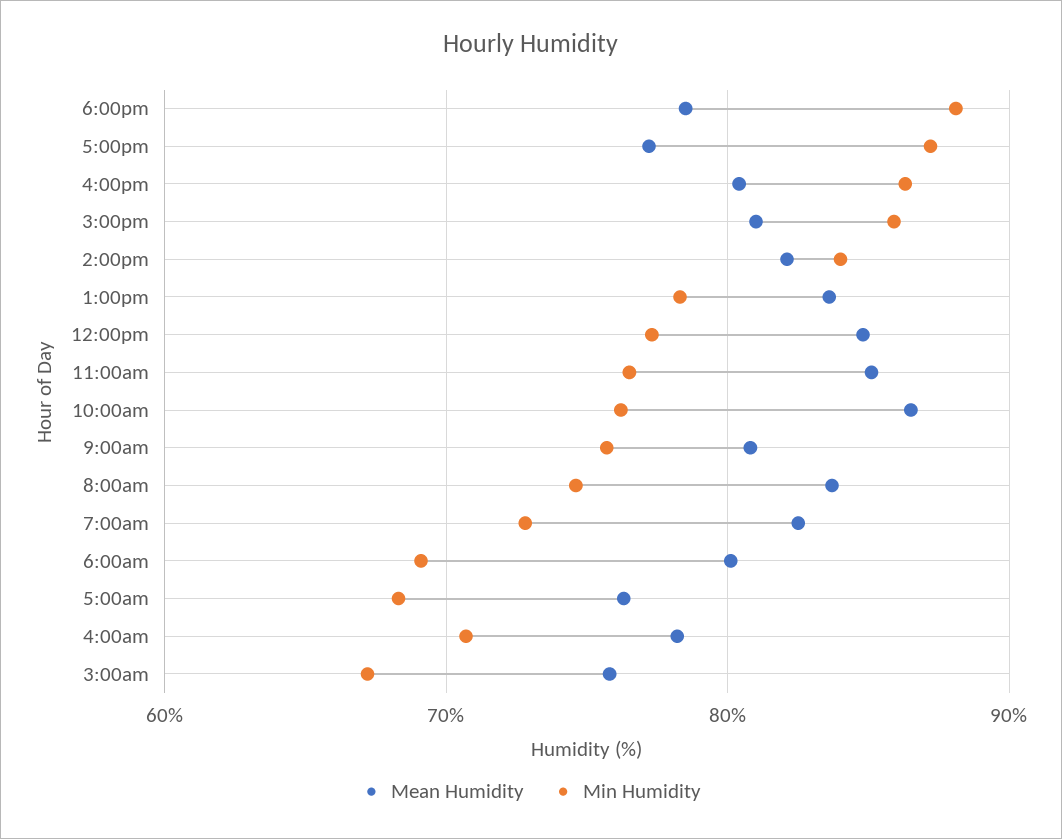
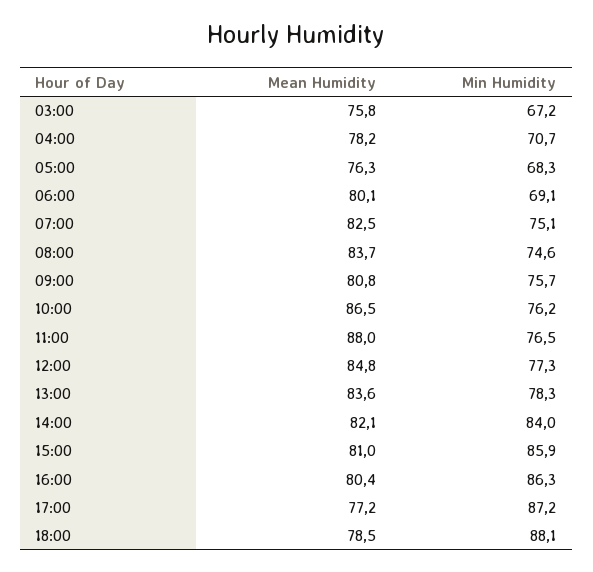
  {
    "Mean Humidity": {
      "6:00pm": 78.5,
      "5:00pm": 77.2,
      "4:00pm": 80.4,
      "3:00pm": 81,
      "2:00pm": 82.1,
      "1:00pm": 83.6,
      "12:00pm": 84.8,
-     "11:00am": 85,
+     "11:00am": 88,
      "10:00am": 86.5,
      "9:00am": 80.8,
      "8:00am": 83.7,
      "7:00am": 82.5,
      "6:00am": 80.1,
      "5:00am": 76.3,
      "4:00am": 78.2,
      "3:00am": 75.8
    },
    "Min Humidity": {
      "6:00pm": 88.1,
      "5:00pm": 87.2,
      "4:00pm": 86.3,
      "3:00pm": 85.9,
      "2:00pm": 84,
      "1:00pm": 78.3,
      "12:00pm": 77.3,
      "11:00am": 76.5,
      "10:00am": 76.2,
      "9:00am": 75.7,
      "8:00am": 74.6,
-     "7:00am": 73,
+     "7:00am": 75.1,
      "6:00am": 69.1,
      "5:00am": 68.3,
      "4:00am": 70.7,
      "3:00am": 67.2
    }
  }

